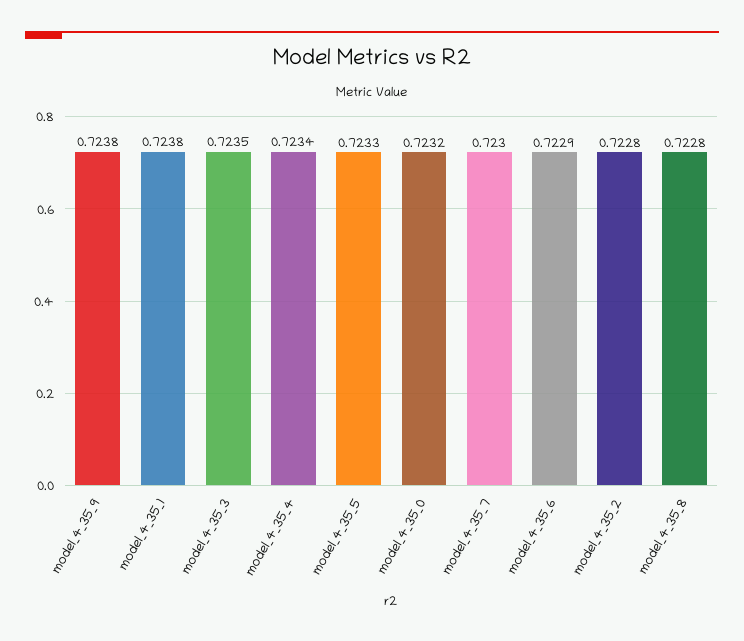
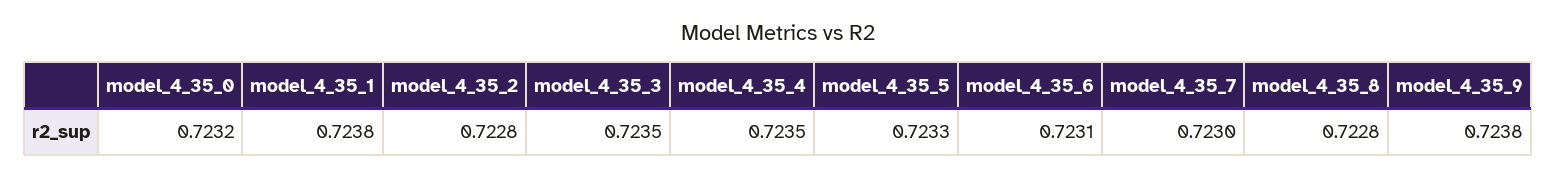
  {
    "model_4_35_9": 0.7238,
    "model_4_35_1": 0.7238,
    "model_4_35_3": 0.7235,
-   "model_4_35_4": 0.7234,
+   "model_4_35_4": 0.7235,
    "model_4_35_5": 0.7233,
    "model_4_35_0": 0.7232,
    "model_4_35_7": 0.723,
-   "model_4_35_6": 0.7229,
+   "model_4_35_6": 0.7231,
    "model_4_35_2": 0.7228,
    "model_4_35_8": 0.7228
  }

